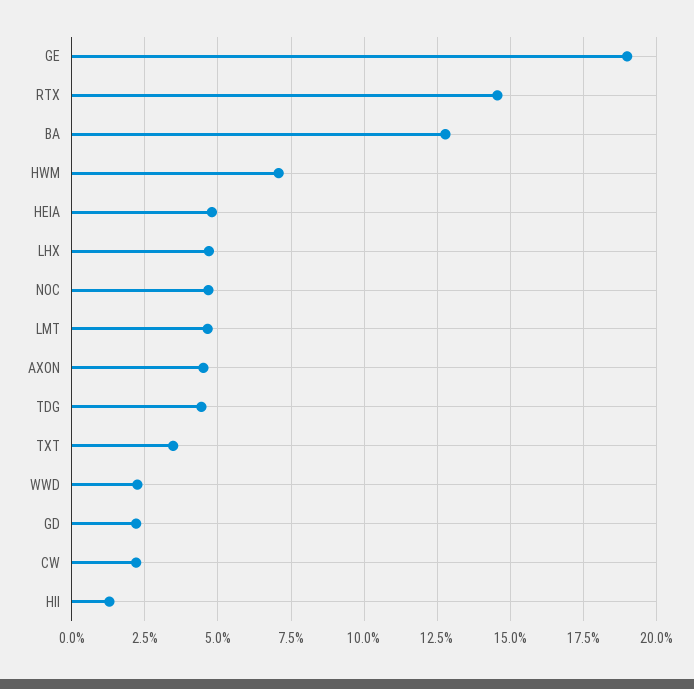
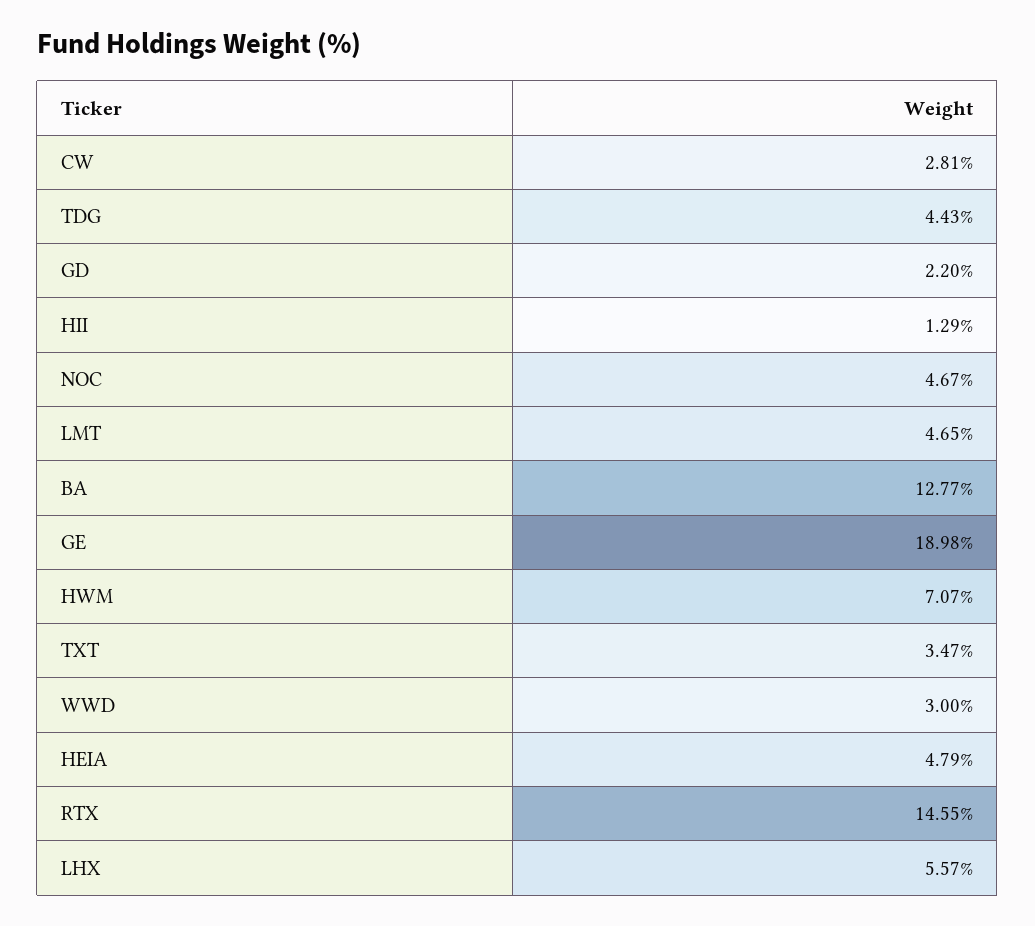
  {
    "GE": 18.98,
    "RTX": 14.55,
    "BA": 12.77,
    "HWM": 7.07,
    "HEIA": 4.79,
-   "LHX": 4.75,
+   "LHX": 5.57,
    "NOC": 4.67,
    "LMT": 4.65,
-   "AXON": 4.5,
    "TDG": 4.43,
    "TXT": 3.47,
-   "WWD": 2.25,
+   "WWD": 3,
    "GD": 2.2,
-   "CW": 2.25,
+   "CW": 2.81,
    "HII": 1.29
  }

